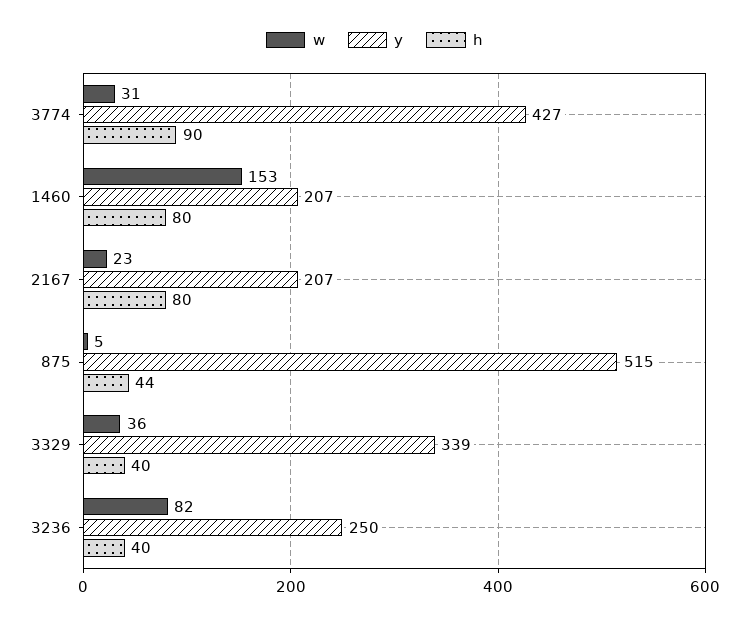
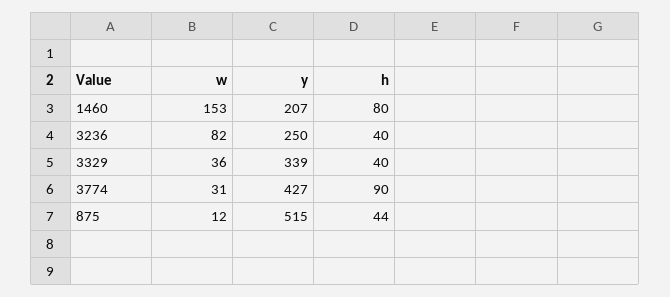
  {
    "w": {
      "3774": 31,
      "1460": 153,
-     "2167": 23,
-     "875": 5,
+     "875": 12,
      "3329": 36,
      "3236": 82
    },
    "y": {
      "3774": 427,
      "1460": 207,
-     "2167": 207,
      "875": 515,
      "3329": 339,
      "3236": 250
    },
    "h": {
      "3774": 90,
      "1460": 80,
-     "2167": 80,
      "875": 44,
      "3329": 40,
      "3236": 40
    }
  }

